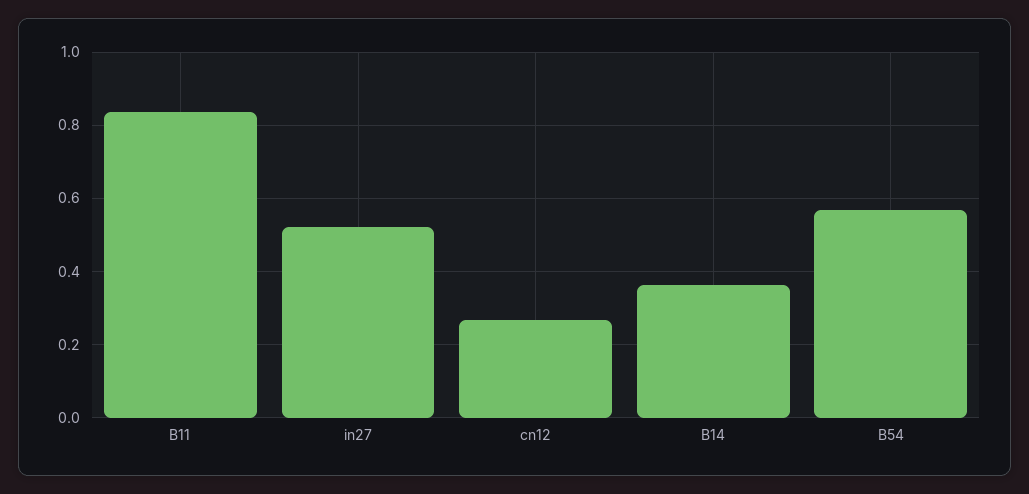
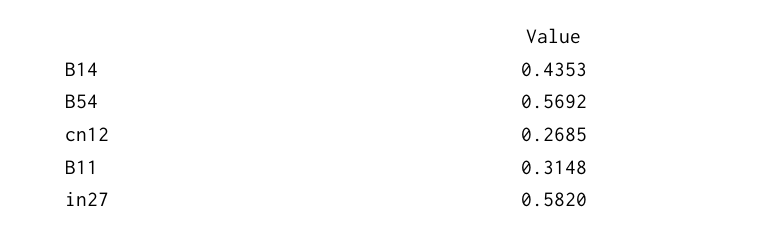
  {
-   "B11": 0.84,
+   "B11": 0.3148,
-   "in27": 0.52,
+   "in27": 0.582,
    "cn12": 0.2685,
-   "B14": 0.36,
+   "B14": 0.4353,
    "B54": 0.5692
  }

